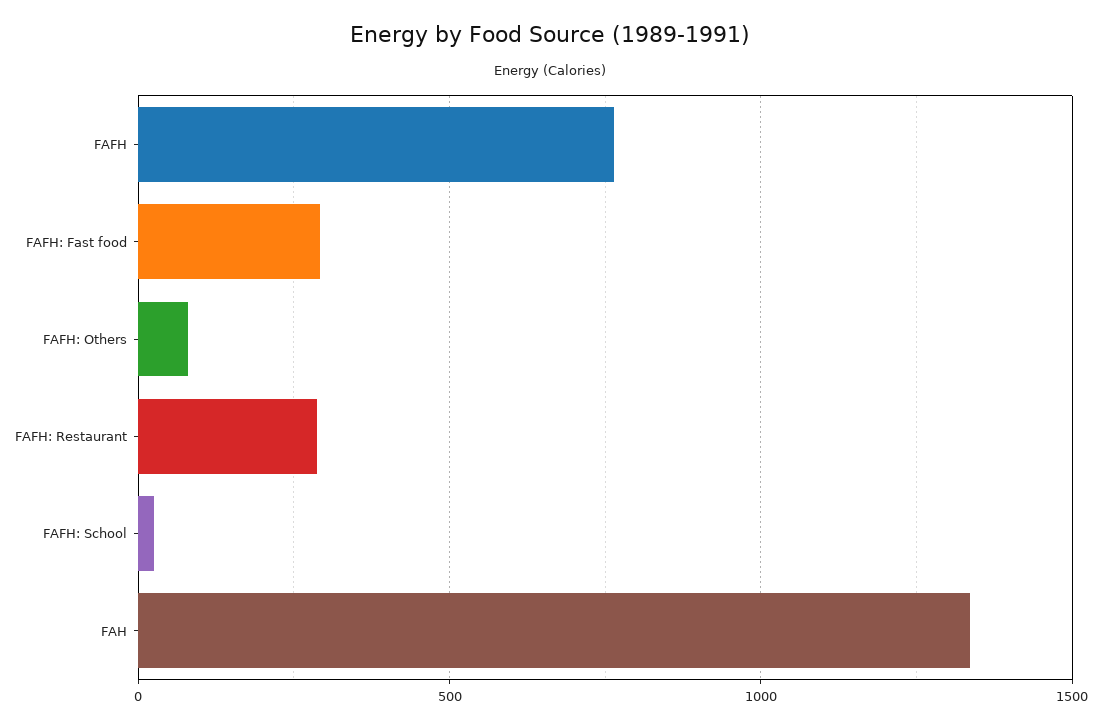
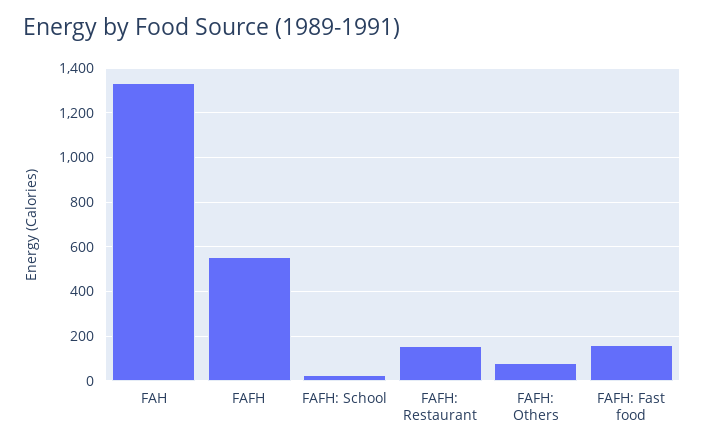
  {
-   "FAFH": 750,
+   "FAFH": 550,
-   "FAFH: Fast food": 300,
+   "FAFH: Fast food": 150,
    "FAFH: Others": 100,
-   "FAFH: Restaurant": 300,
+   "FAFH: Restaurant": 150,
    "FAFH: School": 50,
    "FAH": 1350
  }

